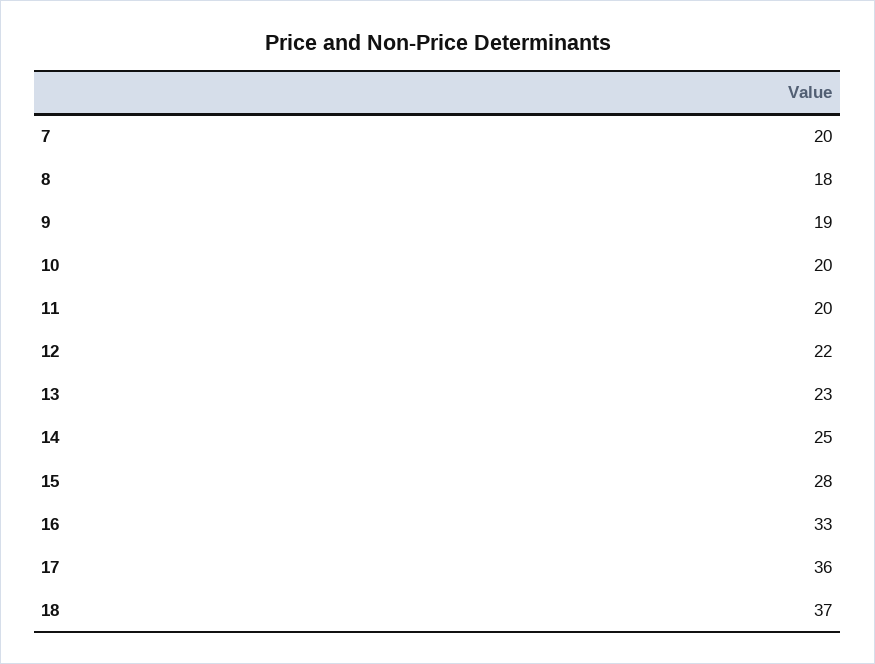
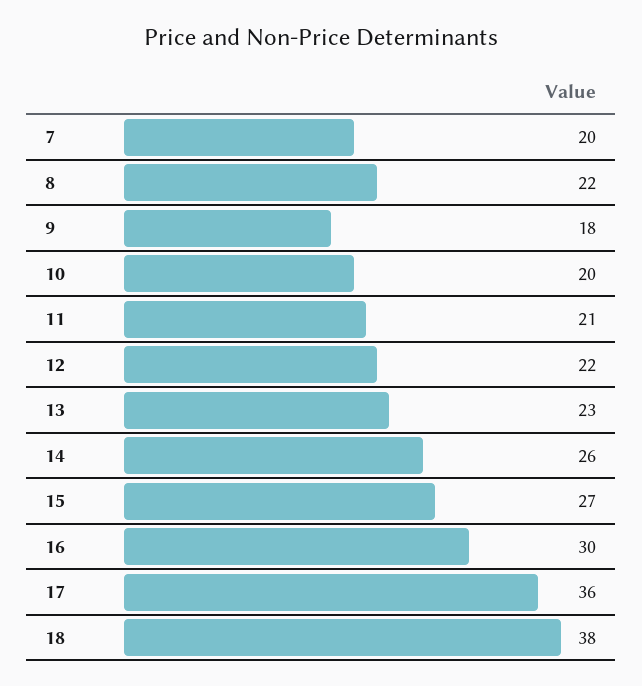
  {
    "7": 20,
-   "8": 18,
+   "8": 22,
-   "9": 19,
+   "9": 18,
    "10": 20,
-   "11": 20,
+   "11": 21,
    "12": 22,
    "13": 23,
-   "14": 25,
+   "14": 26,
-   "15": 28,
+   "15": 27,
-   "16": 33,
+   "16": 30,
    "17": 36,
-   "18": 37
+   "18": 38
  }

